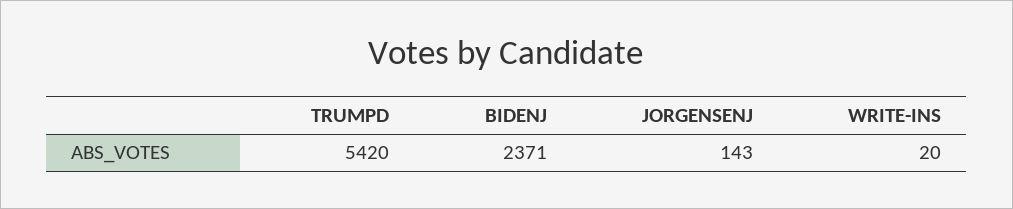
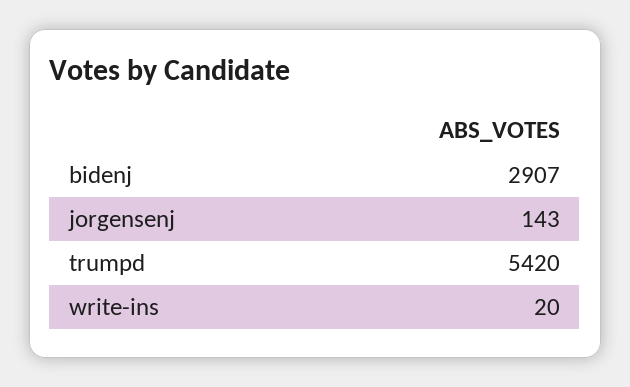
  {
    "TRUMPD": 5420,
-   "BIDENJ": 2371,
+   "BIDENJ": 2907,
    "JORGENSENJ": 143,
    "WRITE-INS": 20
  }

